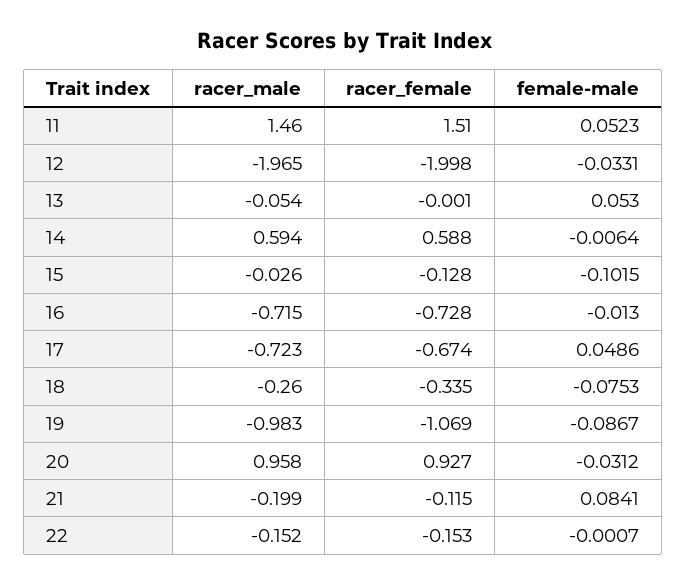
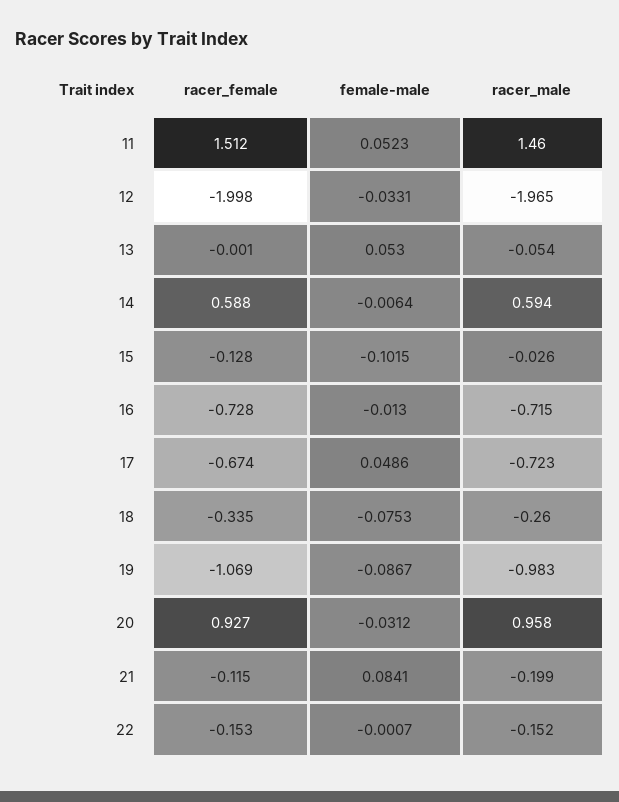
  {
    "racer_male": {
      "11": 1.46,
      "12": -1.965,
      "13": -0.054,
      "14": 0.594,
      "15": -0.026,
      "16": -0.715,
      "17": -0.723,
      "18": -0.26,
      "19": -0.983,
      "20": 0.958,
      "21": -0.199,
      "22": -0.152
    },
    "racer_female": {
-     "11": 1.51,
+     "11": 1.512,
      "12": -1.998,
      "13": -0.001,
      "14": 0.588,
      "15": -0.128,
      "16": -0.728,
      "17": -0.674,
      "18": -0.335,
      "19": -1.069,
      "20": 0.927,
      "21": -0.115,
      "22": -0.153
    },
    "female-male": {
      "11": 0.0523,
      "12": -0.0331,
      "13": 0.053,
      "14": -0.0064,
      "15": -0.1015,
      "16": -0.013,
      "17": 0.0486,
      "18": -0.0753,
      "19": -0.0867,
      "20": -0.0312,
      "21": 0.0841,
      "22": -0.0007
    }
  }

